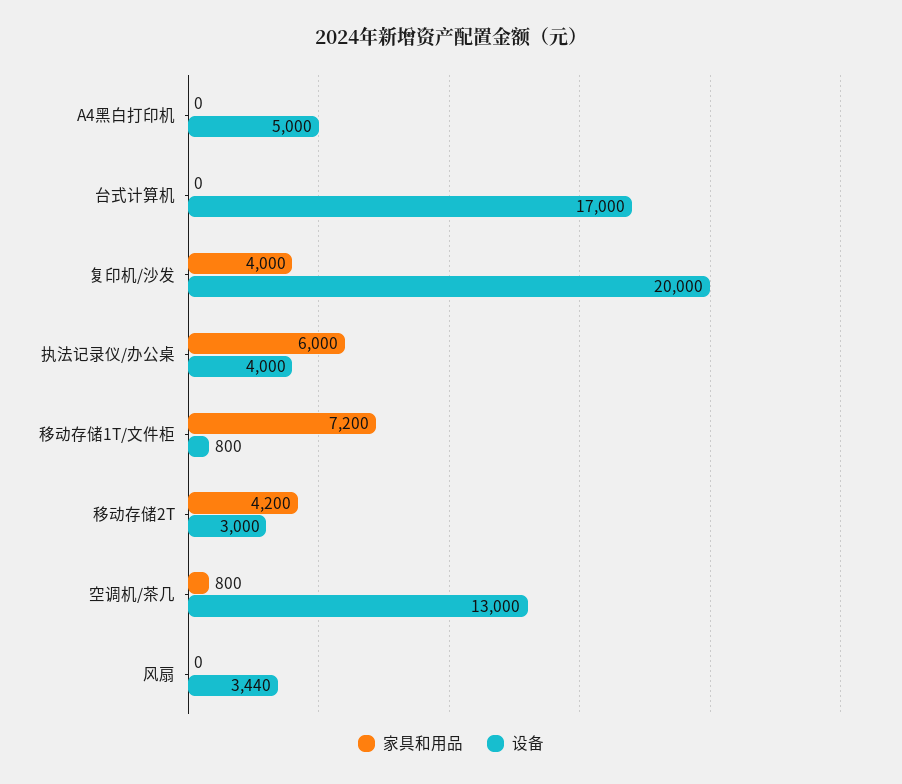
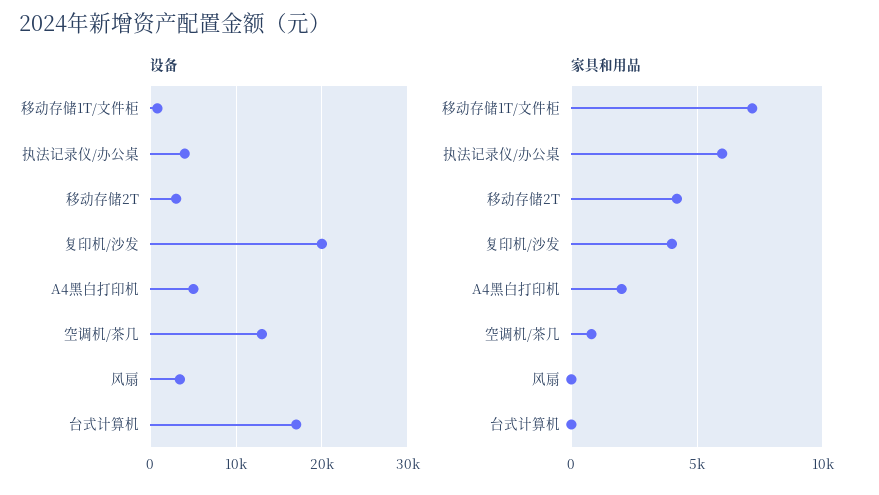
  {
    "家具和用品": {
-     "A4黑白打印机": 0,
+     "A4黑白打印机": 2000,
      "台式计算机": 0,
      "复印机/沙发": 4000,
      "执法记录仪/办公桌": 6000,
      "移动存储1T/文件柜": 7200,
      "移动存储2T": 4200,
      "空调机/茶几": 800,
      "风扇": 0
    },
    "设备": {
      "A4黑白打印机": 5000,
      "台式计算机": 17000,
      "复印机/沙发": 20000,
      "执法记录仪/办公桌": 4000,
      "移动存储1T/文件柜": 800,
      "移动存储2T": 3000,
      "空调机/茶几": 13000,
      "风扇": 3440
    }
  }

